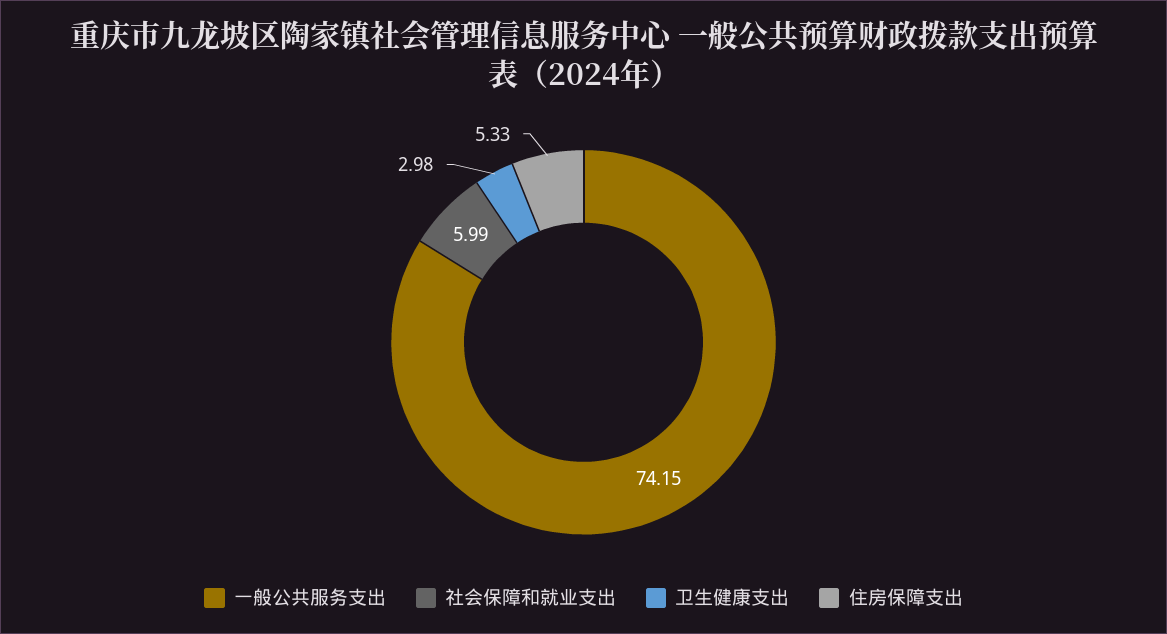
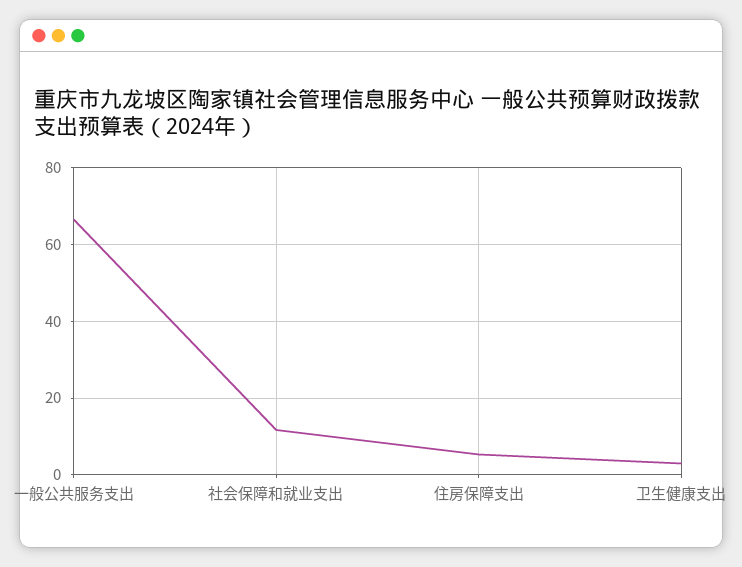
  {
-   "一般公共服务支出": 74.15,
+   "一般公共服务支出": 66,
-   "社会保障和就业支出": 5.99,
+   "社会保障和就业支出": 12,
    "卫生健康支出": 2.98,
    "住房保障支出": 5.33
  }

